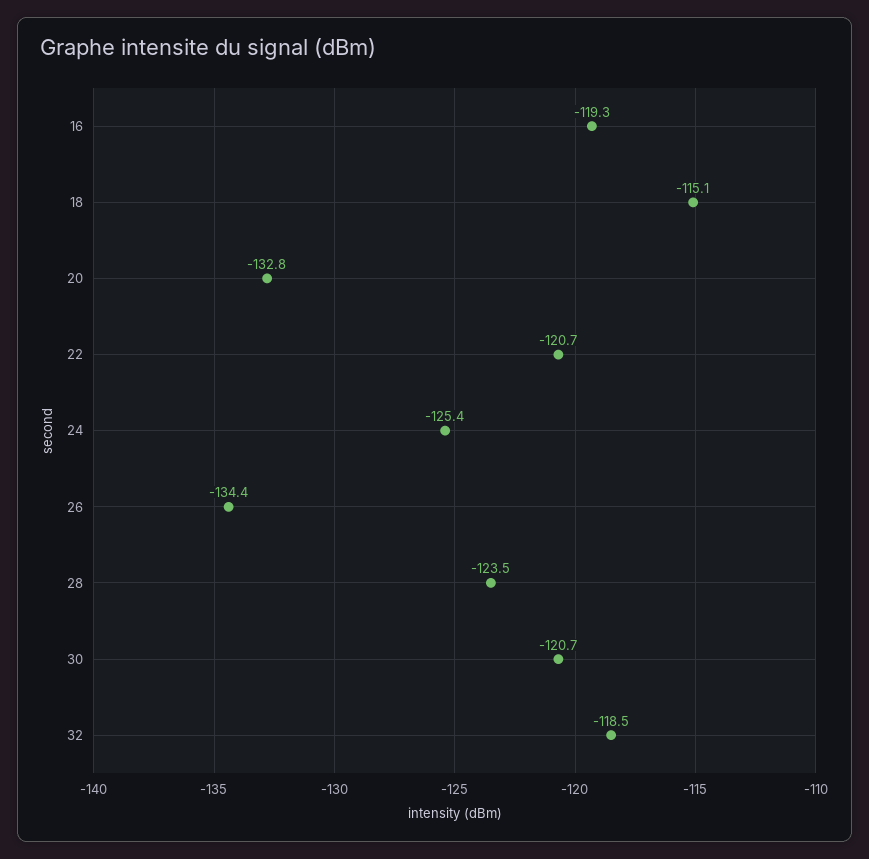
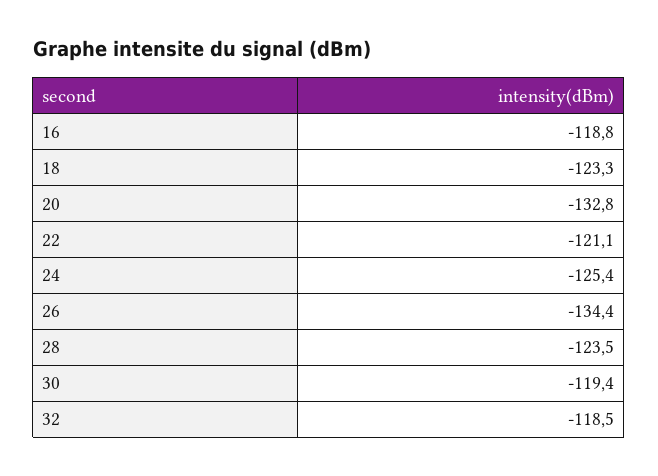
  {
-   "16": -119.3,
+   "16": -118.8,
-   "18": -115.1,
+   "18": -123.3,
    "20": -132.8,
-   "22": -120.7,
+   "22": -121.1,
    "24": -125.4,
    "26": -134.4,
    "28": -123.5,
-   "30": -120.7,
+   "30": -119.4,
    "32": -118.5
  }

